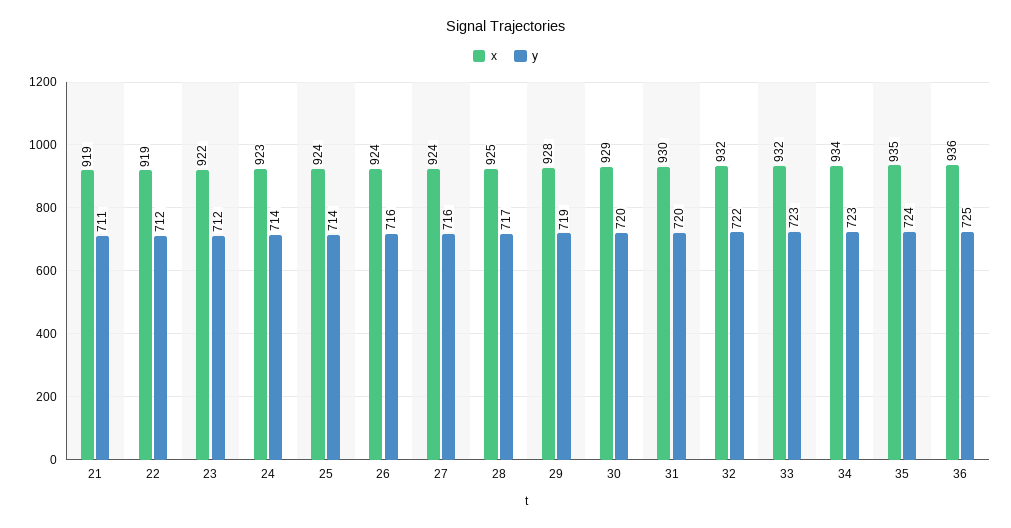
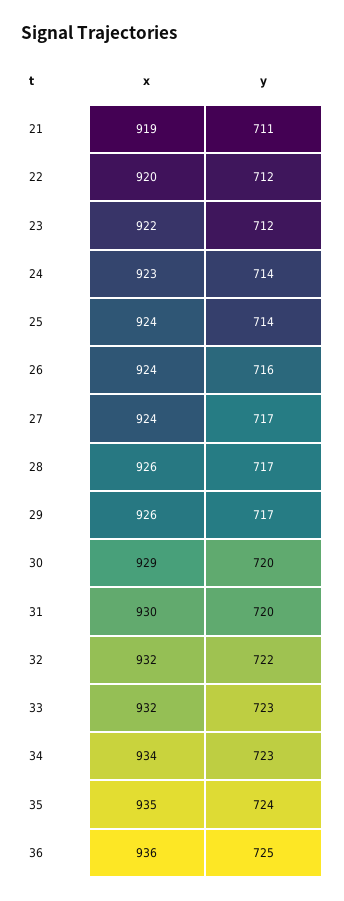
  {
    "x": {
      "21": 919,
-     "22": 919,
+     "22": 920,
      "23": 922,
      "24": 923,
      "25": 924,
      "26": 924,
      "27": 924,
-     "28": 925,
+     "28": 926,
-     "29": 928,
+     "29": 926,
      "30": 929,
      "31": 930,
      "32": 932,
      "33": 932,
      "34": 934,
      "35": 935,
      "36": 936
    },
    "y": {
      "21": 711,
      "22": 712,
      "23": 712,
      "24": 714,
      "25": 714,
      "26": 716,
-     "27": 716,
+     "27": 717,
      "28": 717,
-     "29": 719,
+     "29": 717,
      "30": 720,
      "31": 720,
      "32": 722,
      "33": 723,
      "34": 723,
      "35": 724,
      "36": 725
    }
  }

